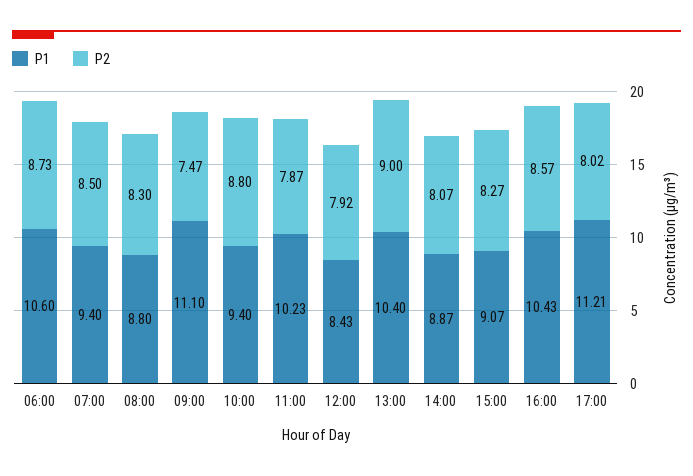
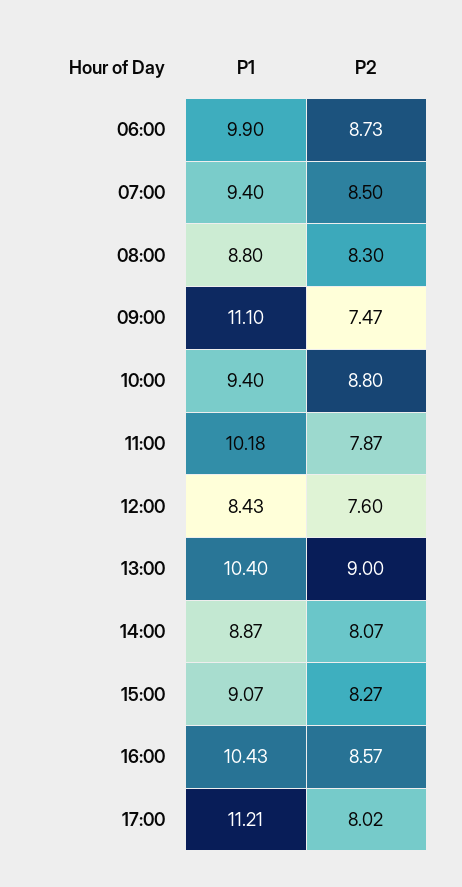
  {
    "P1": {
-     "06:00": 10.6,
+     "06:00": 9.9,
      "07:00": 9.4,
      "08:00": 8.8,
      "09:00": 11.1,
      "10:00": 9.4,
-     "11:00": 10.23,
+     "11:00": 10.18,
      "12:00": 8.43,
      "13:00": 10.4,
      "14:00": 8.87,
      "15:00": 9.07,
      "16:00": 10.43,
      "17:00": 11.21
    },
    "P2": {
      "06:00": 8.73,
      "07:00": 8.5,
      "08:00": 8.3,
      "09:00": 7.47,
      "10:00": 8.8,
      "11:00": 7.87,
-     "12:00": 7.92,
+     "12:00": 7.6,
      "13:00": 9,
      "14:00": 8.07,
      "15:00": 8.27,
      "16:00": 8.57,
      "17:00": 8.02
    }
  }

